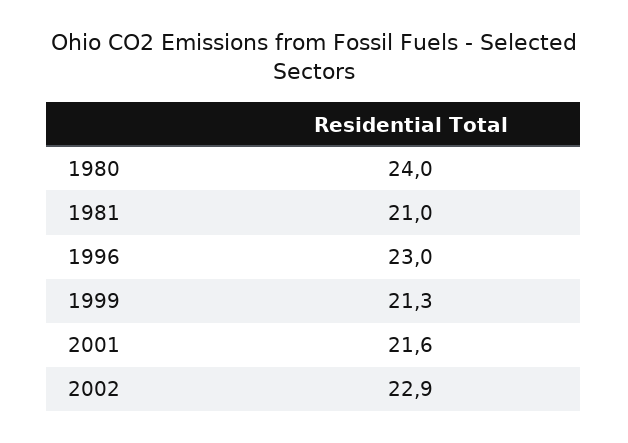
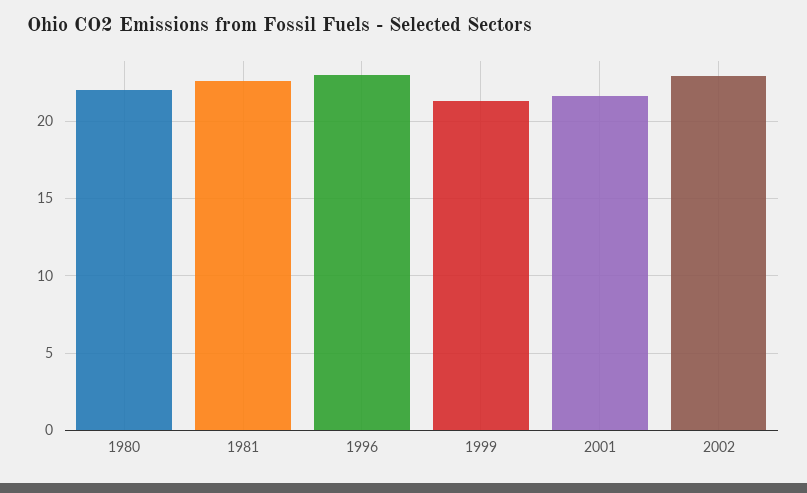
  {
-   "1980": 24,
+   "1980": 22,
-   "1981": 21,
+   "1981": 22.5,
    "1996": 23,
    "1999": 21.3,
    "2001": 21.6,
    "2002": 22.9
  }

